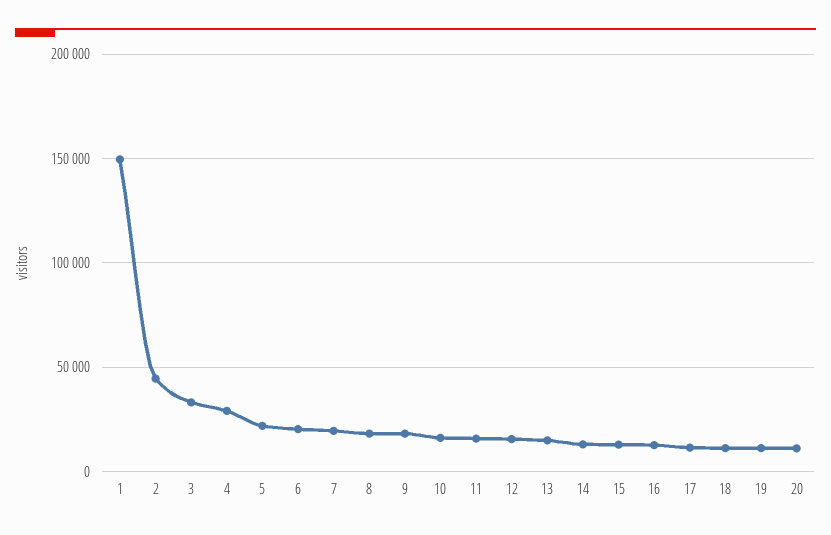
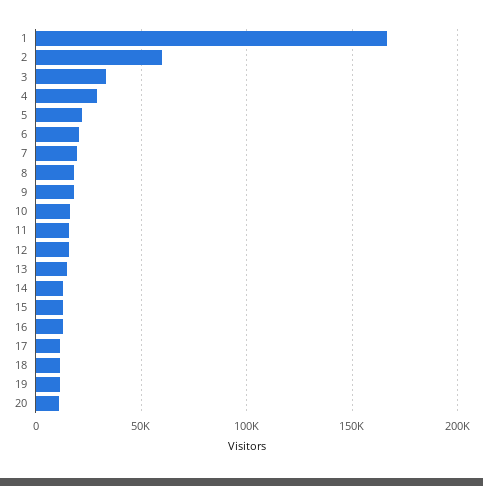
  {
-   "1": 150000,
+   "1": 165000,
-   "2": 45000,
+   "2": 60000,
    "3": 35000,
    "4": 30000,
    "5": 20000,
    "6": 20000,
    "7": 20000,
    "8": 20000,
    "9": 20000,
    "10": 15000,
    "11": 15000,
    "12": 15000,
    "13": 15000,
    "14": 15000,
    "15": 15000,
    "16": 15000,
    "17": 10000,
    "18": 10000,
    "19": 10000,
    "20": 10000
  }

